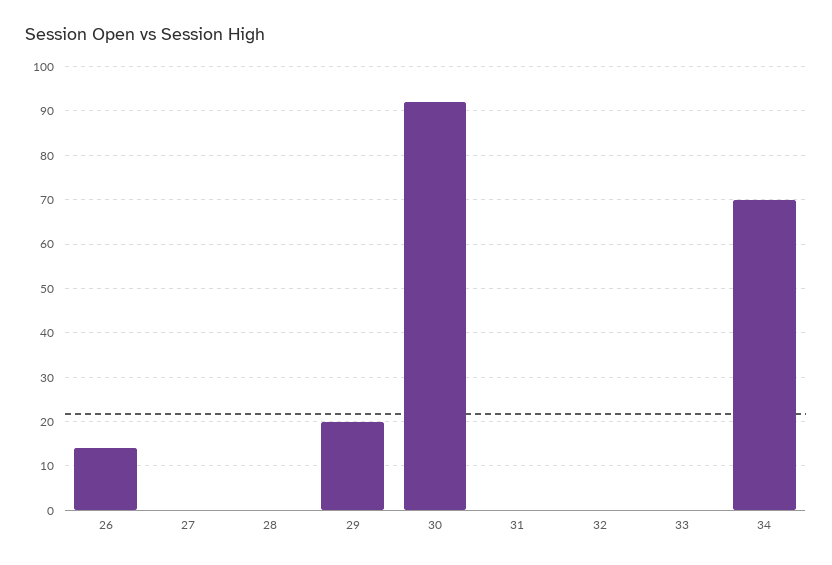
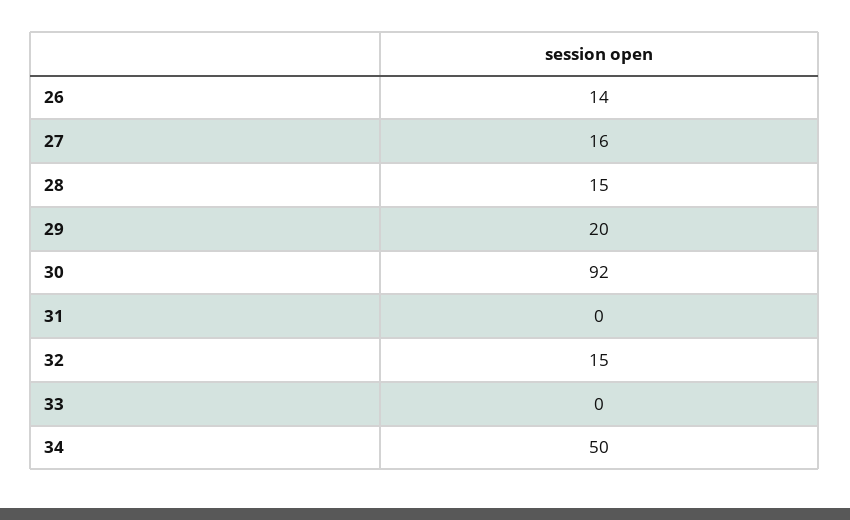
  {
    "26": 14,
-   "27": 0,
+   "27": 16,
-   "28": 0,
+   "28": 15,
    "29": 20,
    "30": 92,
    "31": 0,
-   "32": 0,
+   "32": 15,
    "33": 0,
-   "34": 70
+   "34": 50
  }

